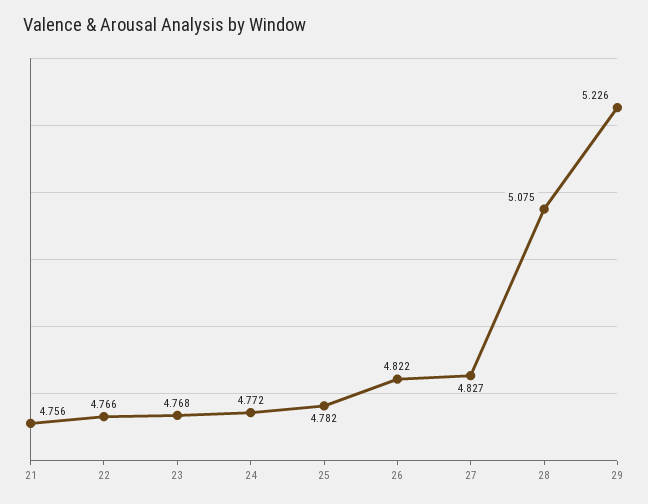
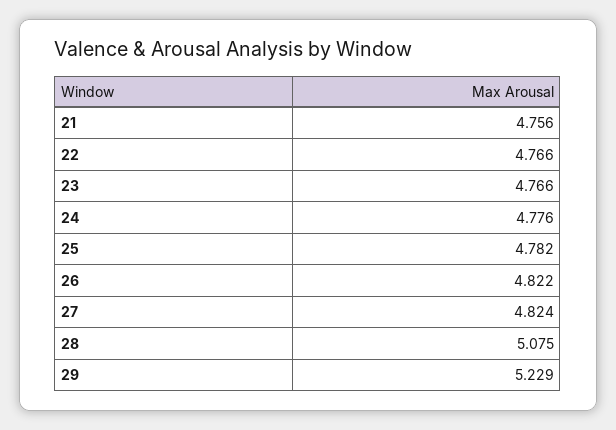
  {
    "21": 4.756,
    "22": 4.766,
-   "23": 4.768,
+   "23": 4.766,
-   "24": 4.772,
+   "24": 4.776,
    "25": 4.782,
    "26": 4.822,
-   "27": 4.827,
+   "27": 4.824,
    "28": 5.075,
-   "29": 5.226
+   "29": 5.229
  }

